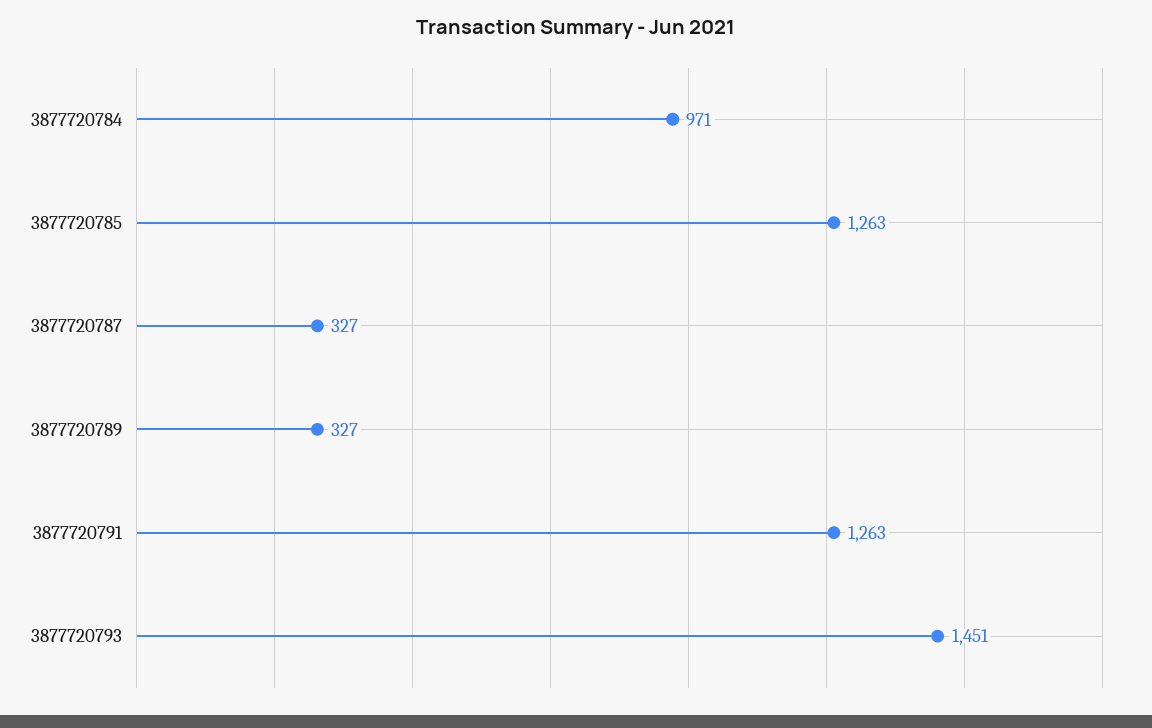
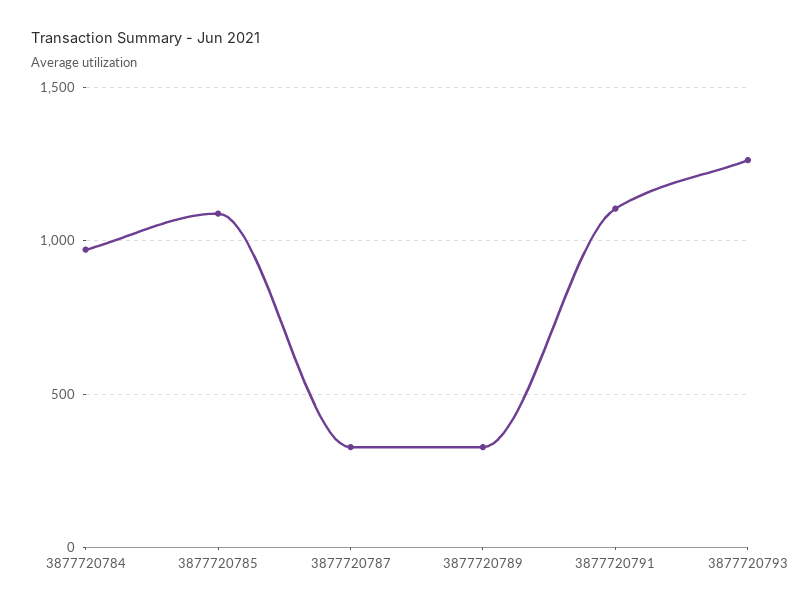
  {
    "3877720784": 971,
-   "3877720785": 1263,
+   "3877720785": 1100,
    "3877720787": 327,
    "3877720789": 327,
-   "3877720791": 1263,
+   "3877720791": 1100,
-   "3877720793": 1451
+   "3877720793": 1250
  }

